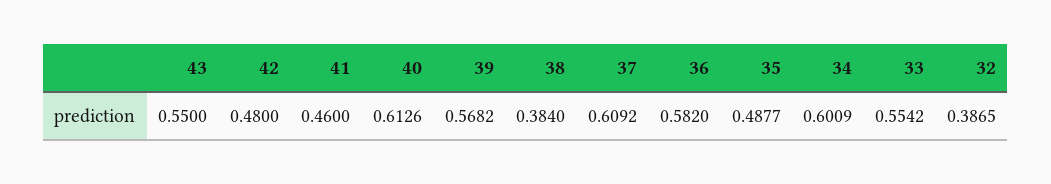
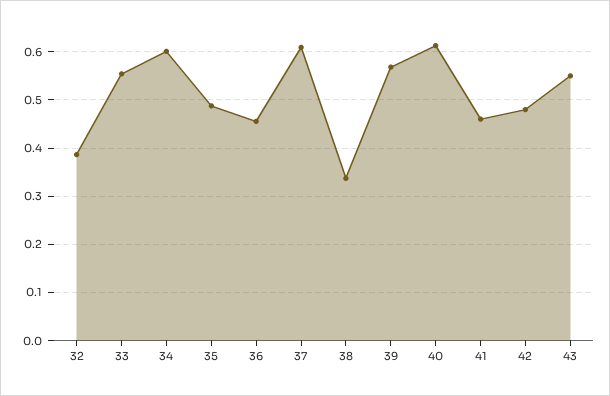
  {
    "43": 0.55,
    "42": 0.48,
    "41": 0.46,
    "40": 0.6126,
    "39": 0.5682,
-   "38": 0.384,
+   "38": 0.34,
    "37": 0.6092,
-   "36": 0.582,
+   "36": 0.46,
    "35": 0.4877,
    "34": 0.6009,
    "33": 0.5542,
    "32": 0.3865
  }

